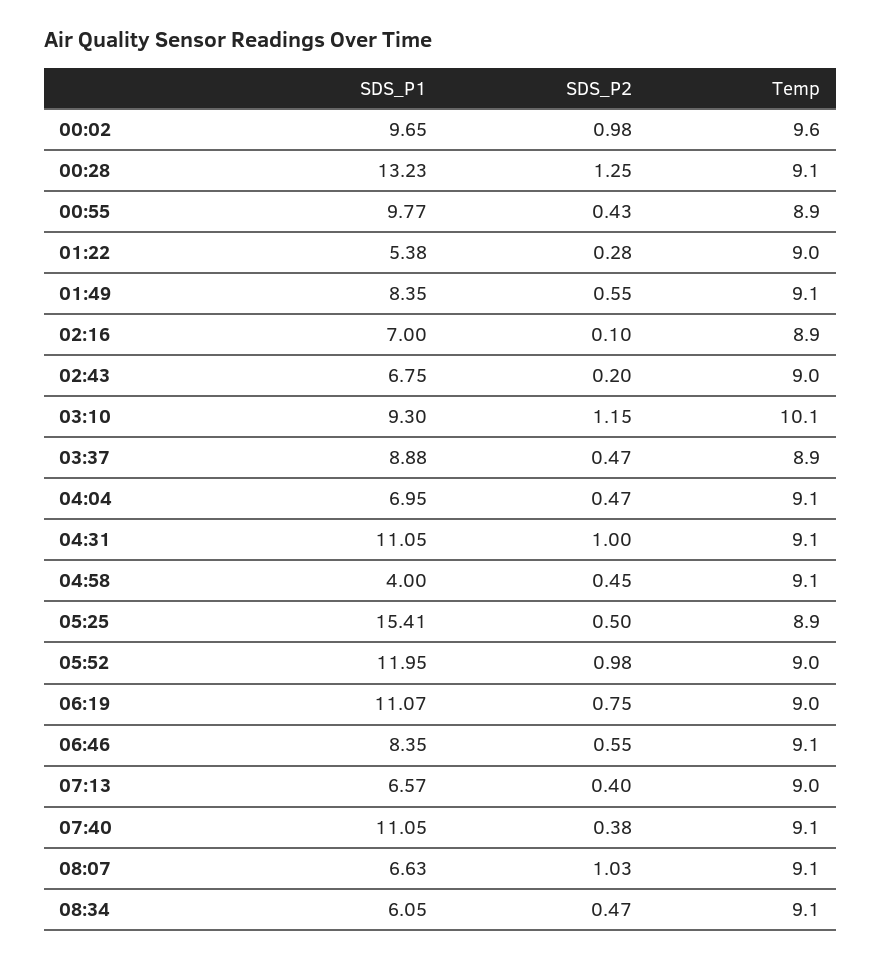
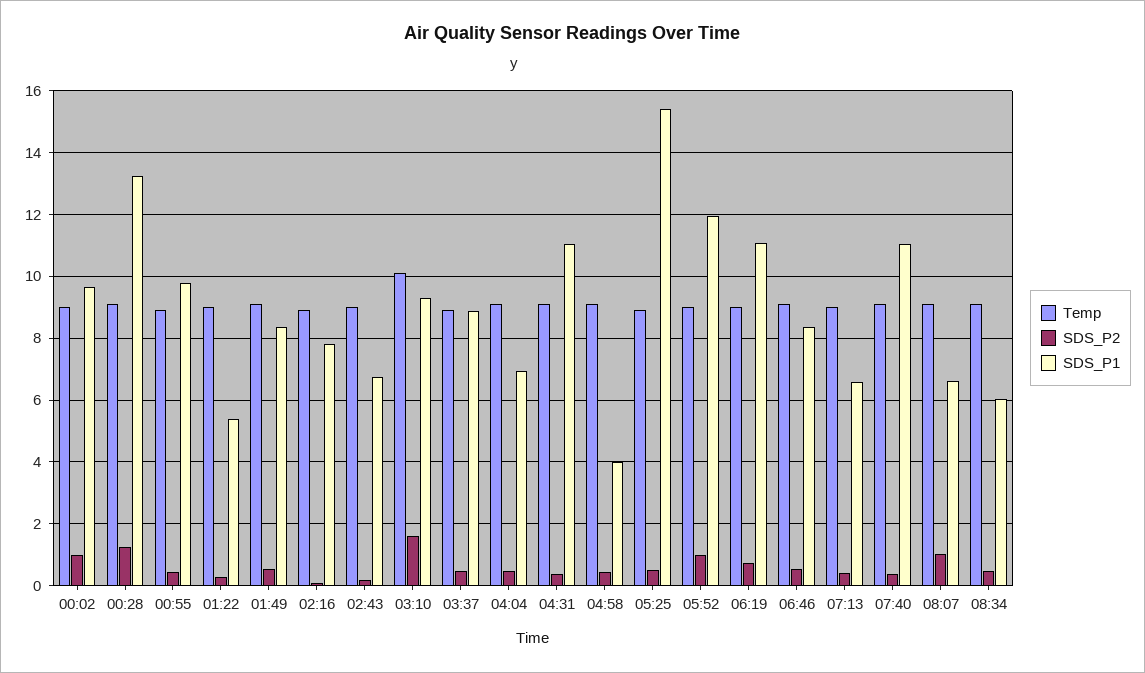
  {
    "SDS_P1": {
      "00:02": 9.65,
      "00:28": 13.23,
      "00:55": 9.77,
      "01:22": 5.38,
      "01:49": 8.35,
-     "02:16": 7,
+     "02:16": 7.8,
      "02:43": 6.75,
      "03:10": 9.3,
      "03:37": 8.88,
      "04:04": 6.95,
      "04:31": 11.05,
      "04:58": 4,
      "05:25": 15.41,
      "05:52": 11.95,
      "06:19": 11.07,
      "06:46": 8.35,
      "07:13": 6.57,
      "07:40": 11.05,
      "08:07": 6.63,
      "08:34": 6.05
    },
    "SDS_P2": {
      "00:02": 0.98,
      "00:28": 1.25,
      "00:55": 0.43,
      "01:22": 0.28,
      "01:49": 0.55,
      "02:16": 0.1,
      "02:43": 0.2,
-     "03:10": 1.15,
+     "03:10": 1.6,
      "03:37": 0.47,
      "04:04": 0.47,
-     "04:31": 1,
+     "04:31": 0.4,
      "04:58": 0.45,
      "05:25": 0.5,
      "05:52": 0.98,
      "06:19": 0.75,
      "06:46": 0.55,
      "07:13": 0.4,
      "07:40": 0.38,
      "08:07": 1.03,
      "08:34": 0.47
    },
    "Temp": {
-     "00:02": 9.6,
+     "00:02": 9,
      "00:28": 9.1,
      "00:55": 8.9,
      "01:22": 9,
      "01:49": 9.1,
      "02:16": 8.9,
      "02:43": 9,
      "03:10": 10.1,
      "03:37": 8.9,
      "04:04": 9.1,
      "04:31": 9.1,
      "04:58": 9.1,
      "05:25": 8.9,
      "05:52": 9,
      "06:19": 9,
      "06:46": 9.1,
      "07:13": 9,
      "07:40": 9.1,
      "08:07": 9.1,
      "08:34": 9.1
    }
  }

